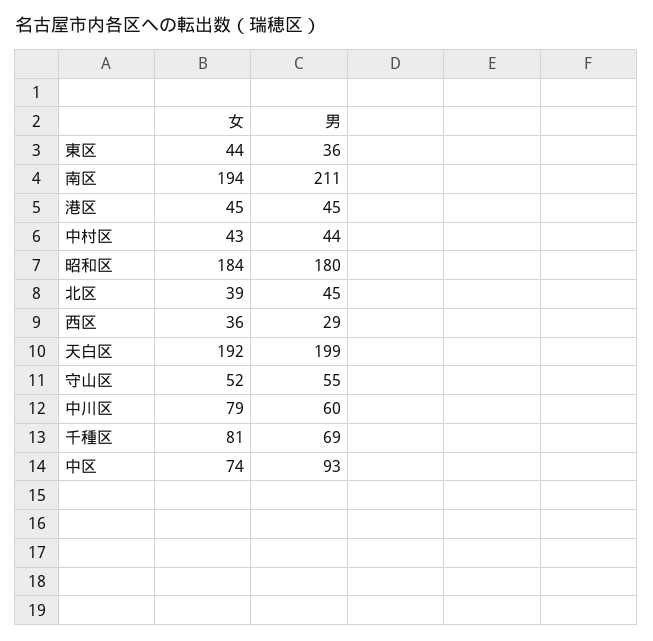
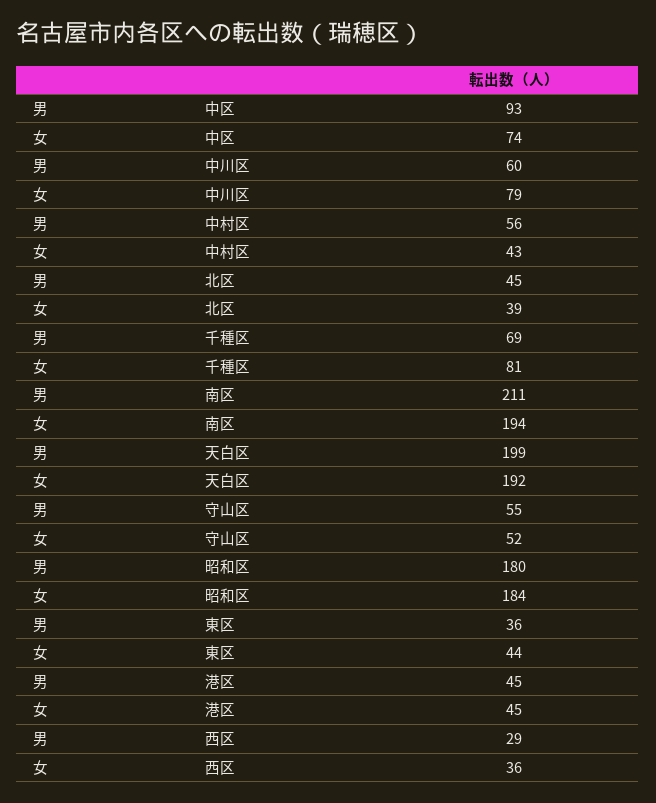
  {
    "女": {
      "東区": 44,
      "南区": 194,
      "港区": 45,
      "中村区": 43,
      "昭和区": 184,
      "北区": 39,
      "西区": 36,
      "天白区": 192,
      "守山区": 52,
      "中川区": 79,
      "千種区": 81,
      "中区": 74
    },
    "男": {
      "東区": 36,
      "南区": 211,
      "港区": 45,
-     "中村区": 44,
+     "中村区": 56,
      "昭和区": 180,
      "北区": 45,
      "西区": 29,
      "天白区": 199,
      "守山区": 55,
      "中川区": 60,
      "千種区": 69,
      "中区": 93
    }
  }

